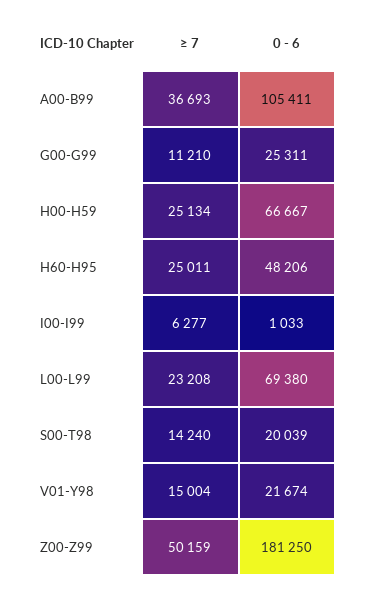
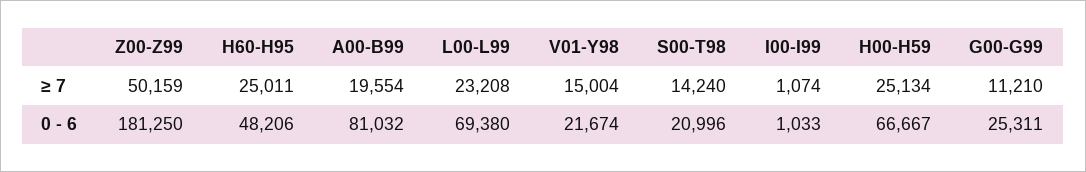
  {
    "≥ 7": {
-     "A00-B99": 36693,
+     "A00-B99": 19554,
      "G00-G99": 11210,
      "H00-H59": 25134,
      "H60-H95": 25011,
-     "I00-I99": 6277,
+     "I00-I99": 1074,
      "L00-L99": 23208,
      "S00-T98": 14240,
      "V01-Y98": 15004,
      "Z00-Z99": 50159
    },
    "0 - 6": {
-     "A00-B99": 105411,
+     "A00-B99": 81032,
      "G00-G99": 25311,
      "H00-H59": 66667,
      "H60-H95": 48206,
      "I00-I99": 1033,
      "L00-L99": 69380,
-     "S00-T98": 20039,
+     "S00-T98": 20996,
      "V01-Y98": 21674,
      "Z00-Z99": 181250
    }
  }

